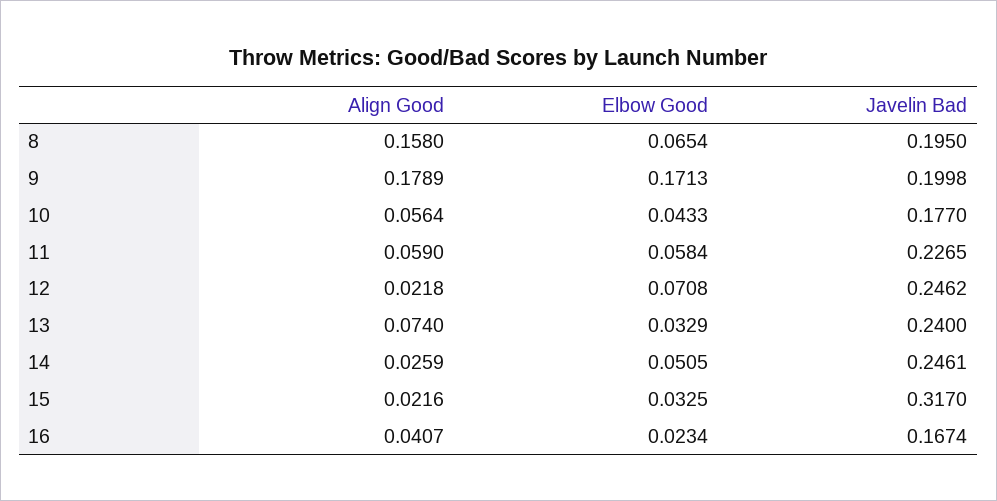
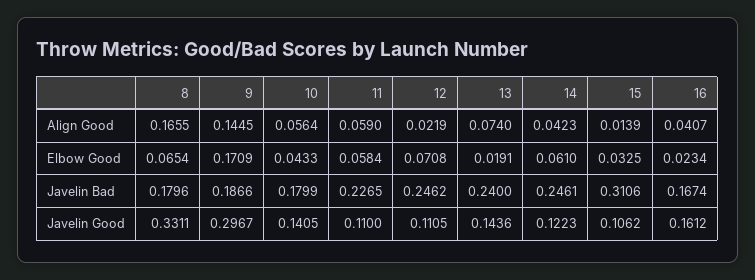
  {
    "Align Good": {
-     "8": 0.158,
+     "8": 0.1655,
-     "9": 0.1789,
+     "9": 0.1445,
      "10": 0.0564,
      "11": 0.059,
-     "12": 0.0218,
+     "12": 0.0219,
      "13": 0.074,
-     "14": 0.0259,
+     "14": 0.0423,
-     "15": 0.0216,
+     "15": 0.0139,
      "16": 0.0407
    },
    "Elbow Good": {
      "8": 0.0654,
-     "9": 0.1713,
+     "9": 0.1709,
      "10": 0.0433,
      "11": 0.0584,
      "12": 0.0708,
-     "13": 0.0329,
+     "13": 0.0191,
-     "14": 0.0505,
+     "14": 0.061,
      "15": 0.0325,
      "16": 0.0234
    },
    "Javelin Bad": {
-     "8": 0.195,
+     "8": 0.1796,
-     "9": 0.1998,
+     "9": 0.1866,
-     "10": 0.177,
+     "10": 0.1799,
      "11": 0.2265,
      "12": 0.2462,
      "13": 0.24,
      "14": 0.2461,
-     "15": 0.317,
+     "15": 0.3106,
      "16": 0.1674
-   }
+   },
+   "Javelin Good": {
+     "8": 0.3311,
+     "9": 0.2967,
+     "10": 0.1405,
+     "11": 0.11,
+     "12": 0.1105,
+     "13": 0.1436,
+     "14": 0.1223,
+     "15": 0.1062,
+     "16": 0.1612
+   }
  }

